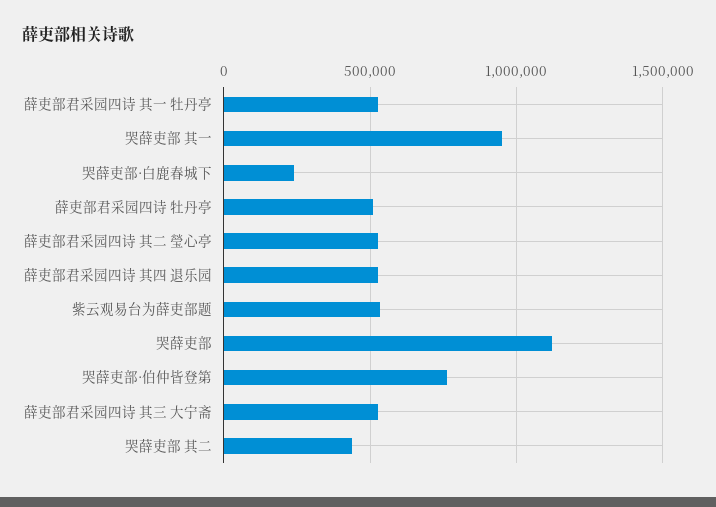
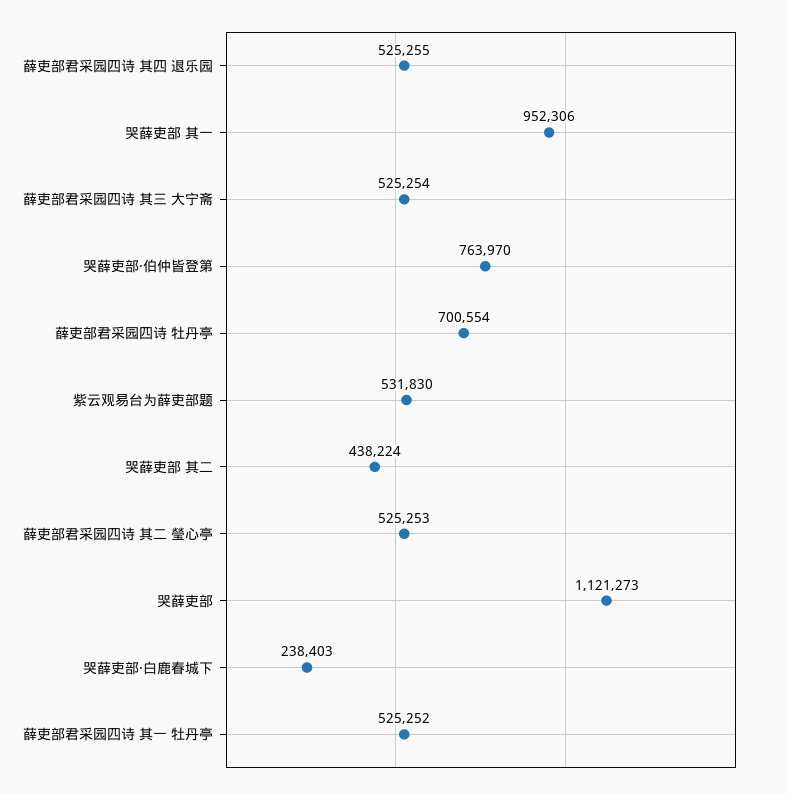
  {
    "薛吏部君采园四诗 其一 牡丹亭": 525252,
    "哭薛吏部 其一": 952306,
    "哭薛吏部·白鹿春城下": 238403,
-   "薛吏部君采园四诗 牡丹亭": 500000,
+   "薛吏部君采园四诗 牡丹亭": 700554,
    "薛吏部君采园四诗 其二 瑩心亭": 525253,
    "薛吏部君采园四诗 其四 退乐园": 525255,
    "紫云观易台为薛吏部题": 531830,
    "哭薛吏部": 1121273,
    "哭薛吏部·伯仲皆登第": 763970,
    "薛吏部君采园四诗 其三 大宁斋": 525254,
    "哭薛吏部 其二": 438224
  }

